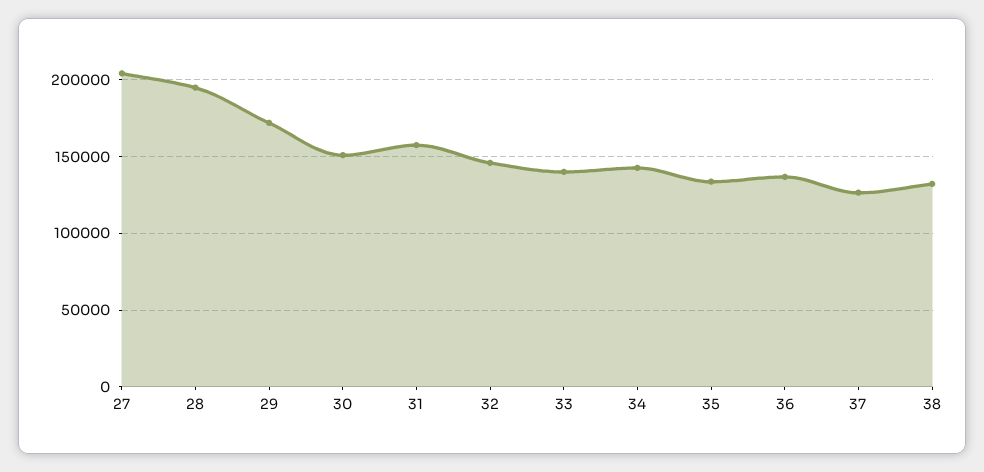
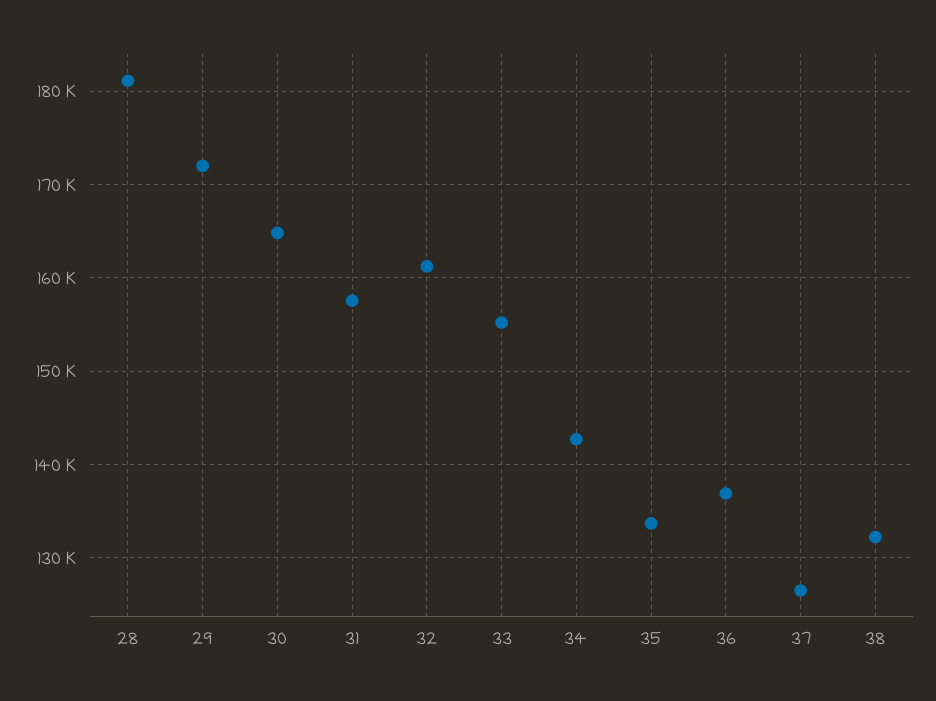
  {
-   "27": 205000,
-   "28": 195000,
+   "28": 181000,
    "29": 172000,
-   "30": 150000,
+   "30": 165000,
    "31": 158000,
-   "32": 145000,
+   "32": 161000,
-   "33": 140000,
+   "33": 155000,
    "34": 143000,
    "35": 134000,
    "36": 137000,
    "37": 126000,
    "38": 132000
  }

